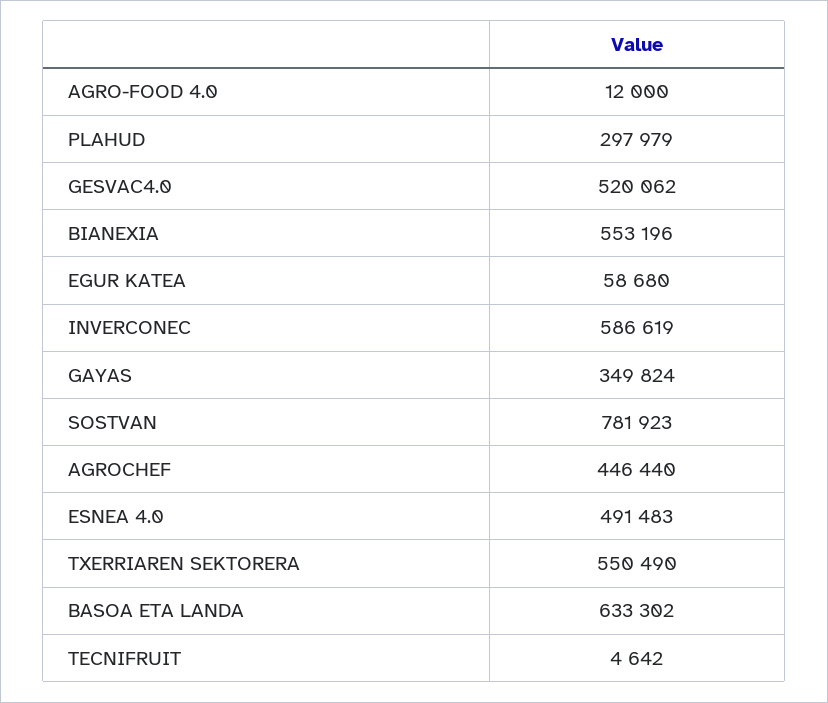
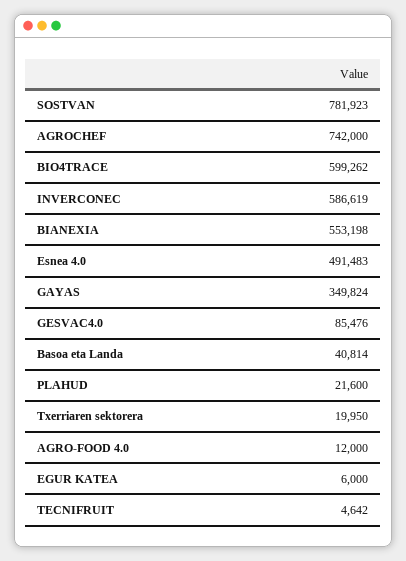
  {
    "AGRO-FOOD 4.0": 12000,
-   "PLAHUD": 297979,
+   "PLAHUD": 21600,
-   "GESVAC4.0": 520062,
+   "GESVAC4.0": 85476,
-   "BIANEXIA": 553196,
+   "BIANEXIA": 553198,
-   "EGUR KATEA": 58680,
+   "EGUR KATEA": 6000,
    "INVERCONEC": 586619,
    "GAYAS": 349824,
    "SOSTVAN": 781923,
-   "AGROCHEF": 446440,
+   "AGROCHEF": 742000,
    "ESNEA 4.0": 491483,
-   "TXERRIAREN SEKTORERA": 550490,
+   "TXERRIAREN SEKTORERA": 19950,
-   "BASOA ETA LANDA": 633302,
+   "BASOA ETA LANDA": 40814,
-   "TECNIFRUIT": 4642
+   "TECNIFRUIT": 4642,
+   "BIO4TRACE": 599262
  }

